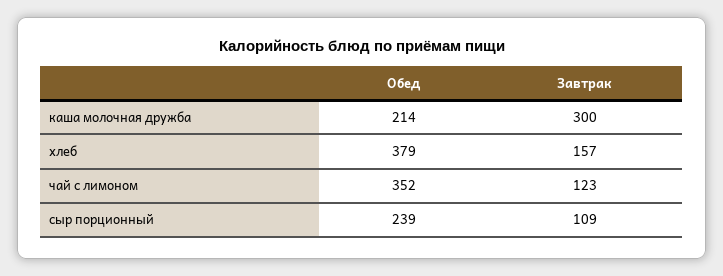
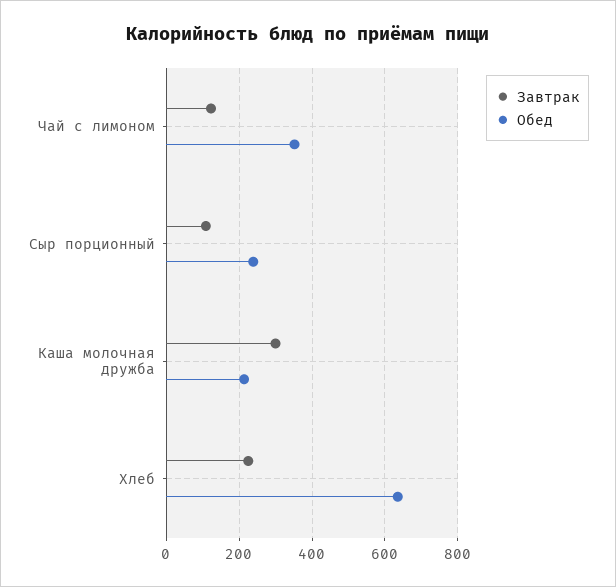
  {
    "Обед": {
      "каша молочная дружба": 214,
-     "хлеб": 379,
+     "хлеб": 640,
      "чай с лимоном": 352,
      "сыр порционный": 239
    },
    "Завтрак": {
      "каша молочная дружба": 300,
-     "хлеб": 157,
+     "хлеб": 220,
      "чай с лимоном": 123,
      "сыр порционный": 109
    }
  }

